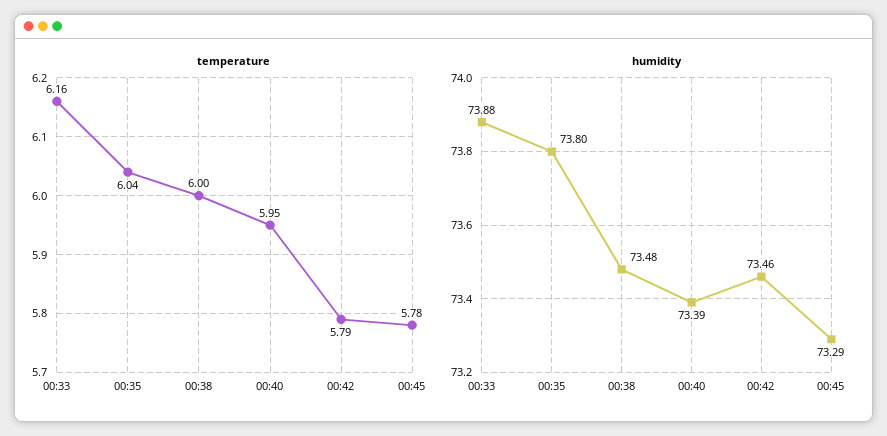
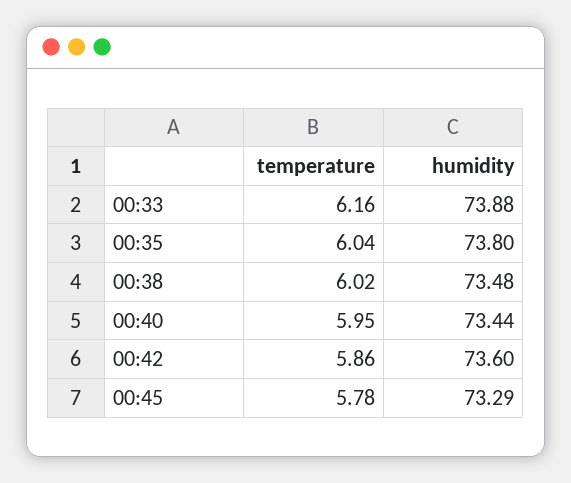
  {
    "temperature": {
      "00:33": 6.16,
      "00:35": 6.04,
-     "00:38": 6,
+     "00:38": 6.02,
      "00:40": 5.95,
-     "00:42": 5.79,
+     "00:42": 5.86,
      "00:45": 5.78
    },
    "humidity": {
      "00:33": 73.88,
      "00:35": 73.8,
      "00:38": 73.48,
-     "00:40": 73.39,
+     "00:40": 73.44,
-     "00:42": 73.46,
+     "00:42": 73.6,
      "00:45": 73.29
    }
  }

